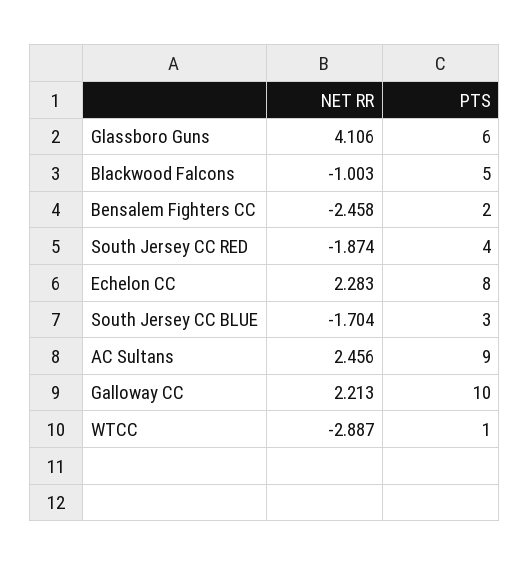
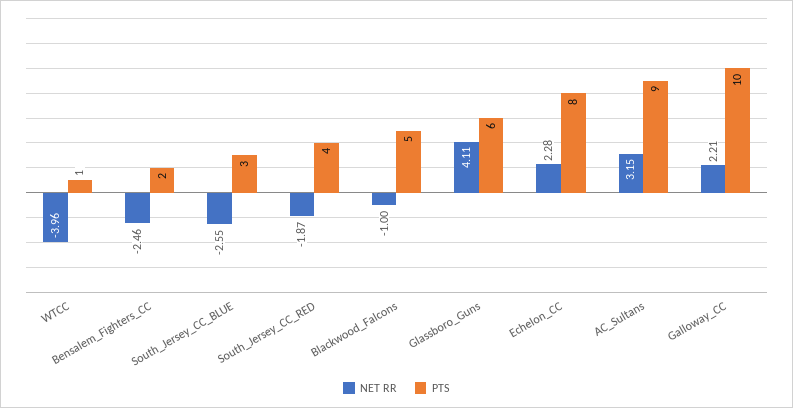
  {
    "NET RR": {
      "Glassboro Guns": 4.106,
      "Blackwood Falcons": -1.003,
      "Bensalem Fighters CC": -2.458,
      "South Jersey CC RED": -1.874,
      "Echelon CC": 2.283,
-     "South Jersey CC BLUE": -1.704,
+     "South Jersey CC BLUE": -2.55,
-     "AC Sultans": 2.456,
+     "AC Sultans": 3.15,
      "Galloway CC": 2.213,
-     "WTCC": -2.887
+     "WTCC": -3.96
    },
    "PTS": {
      "Glassboro Guns": 6,
      "Blackwood Falcons": 5,
      "Bensalem Fighters CC": 2,
      "South Jersey CC RED": 4,
      "Echelon CC": 8,
      "South Jersey CC BLUE": 3,
      "AC Sultans": 9,
      "Galloway CC": 10,
      "WTCC": 1
    }
  }

